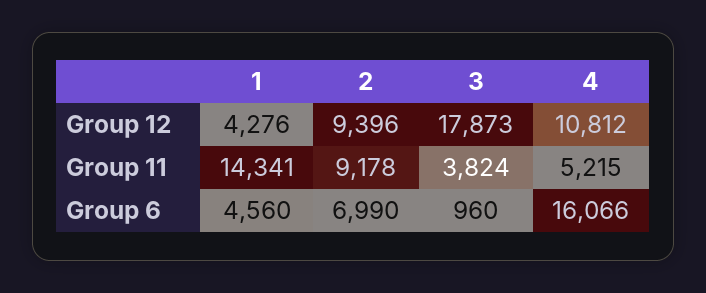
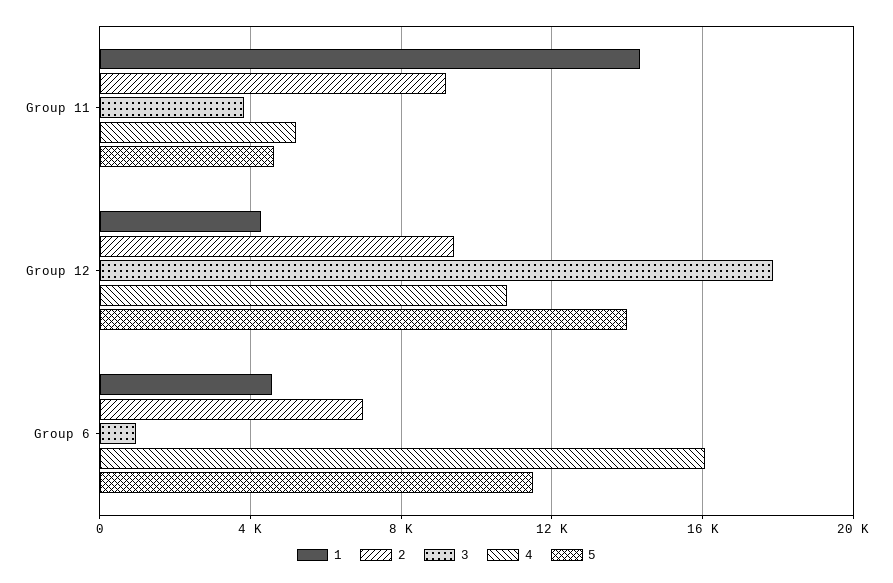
  {
    "1": {
      "Group 12": 4276,
      "Group 11": 14341,
      "Group 6": 4560
    },
    "2": {
      "Group 12": 9396,
      "Group 11": 9178,
      "Group 6": 6990
    },
    "3": {
      "Group 12": 17873,
      "Group 11": 3824,
      "Group 6": 960
    },
    "4": {
      "Group 12": 10812,
      "Group 11": 5215,
      "Group 6": 16066
-   }
+   },
+   "5": {
+     "Group 11": 4500,
+     "Group 12": 14000,
+     "Group 6": 11500
+   }
  }

